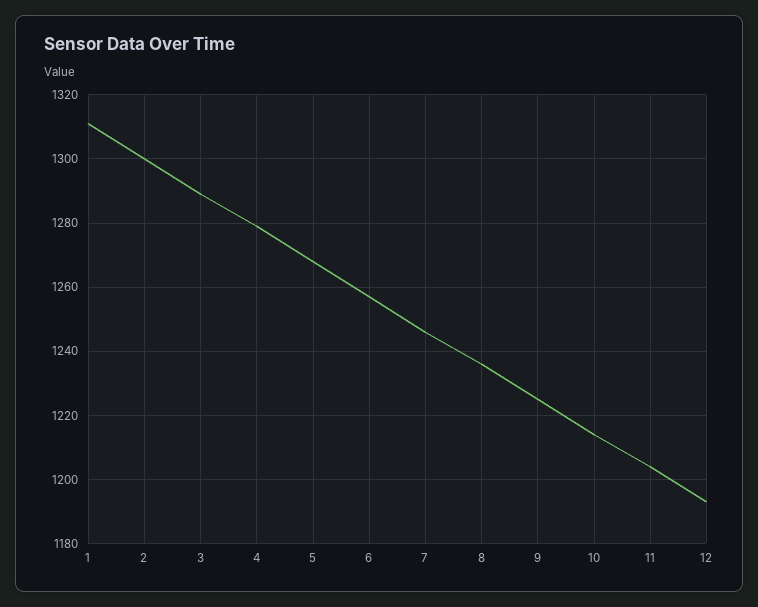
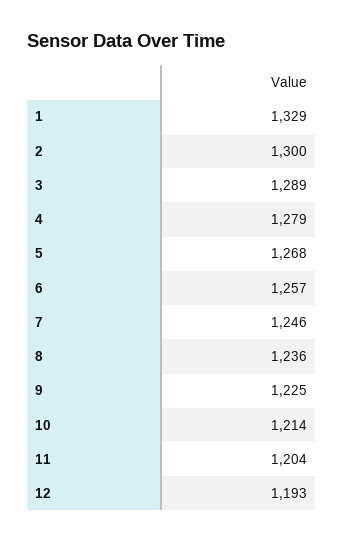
  {
-   "1": 1310,
+   "1": 1329,
    "2": 1300,
    "3": 1289,
    "4": 1279,
    "5": 1268,
    "6": 1257,
    "7": 1246,
    "8": 1236,
    "9": 1225,
    "10": 1214,
    "11": 1204,
    "12": 1193
  }

